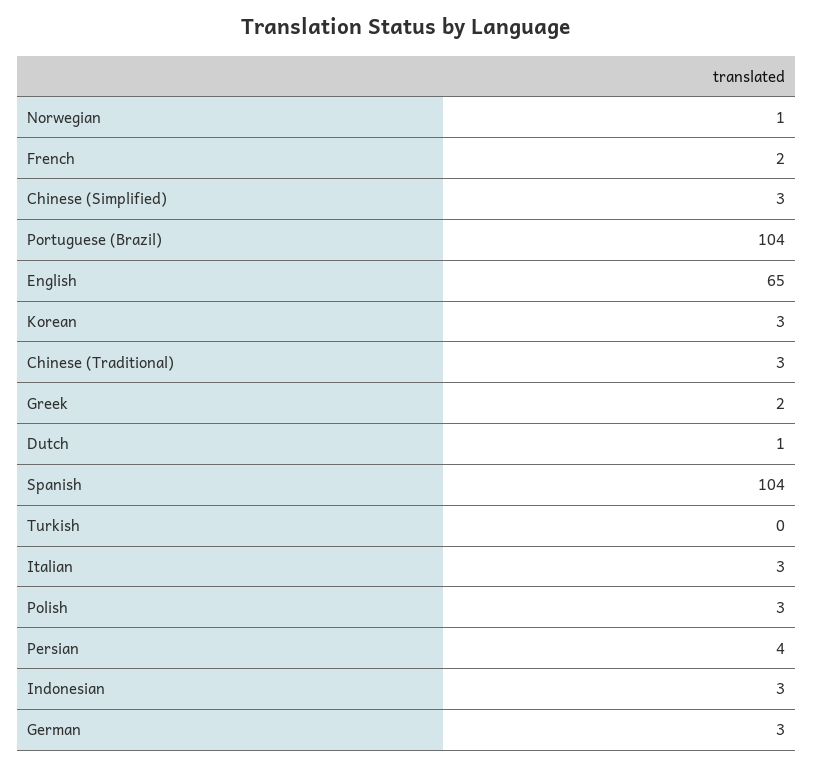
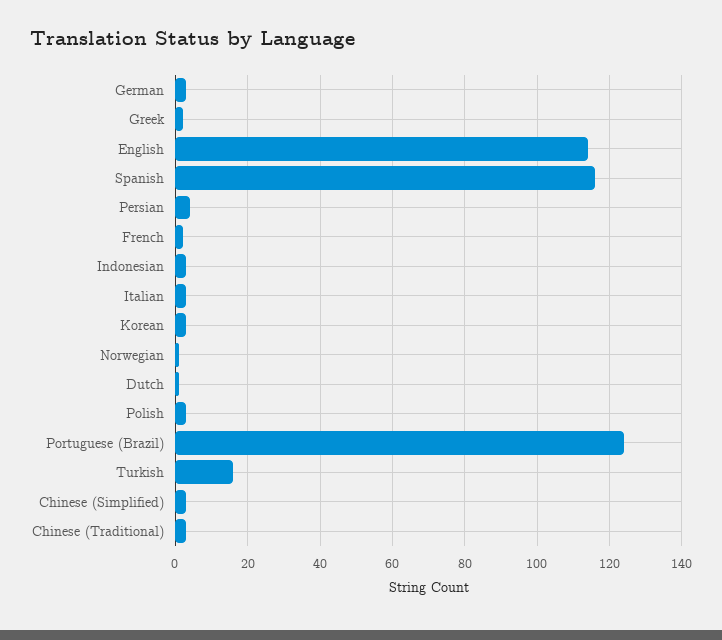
  {
    "Norwegian": 1,
    "French": 2,
    "Chinese (Simplified)": 3,
-   "Portuguese (Brazil)": 104,
+   "Portuguese (Brazil)": 125,
-   "English": 65,
+   "English": 115,
    "Korean": 3,
    "Chinese (Traditional)": 3,
    "Greek": 2,
    "Dutch": 1,
-   "Spanish": 104,
+   "Spanish": 115,
-   "Turkish": 0,
+   "Turkish": 15,
    "Italian": 3,
    "Polish": 3,
    "Persian": 4,
    "Indonesian": 3,
    "German": 3
  }

